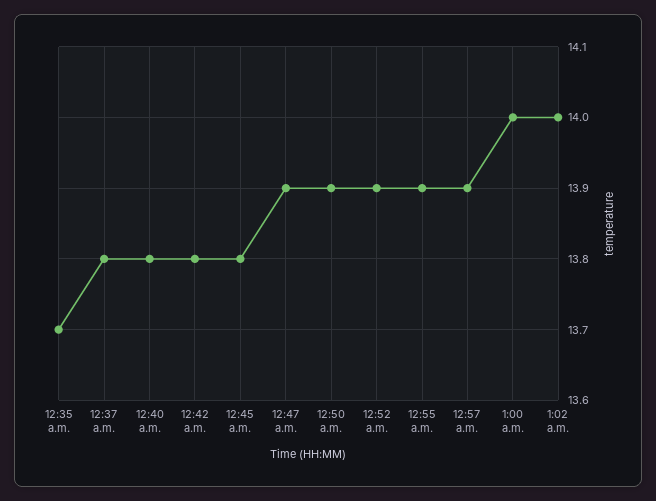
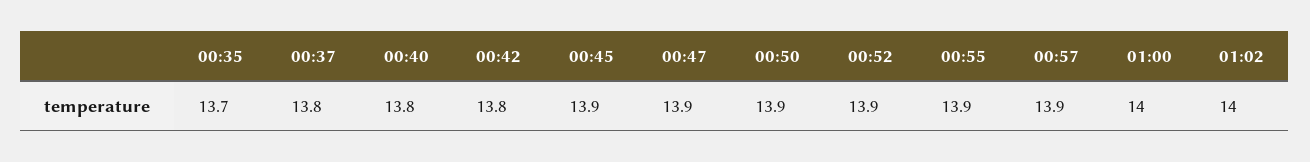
  {
    "12:35 a.m.": 13.7,
    "12:37 a.m.": 13.8,
    "12:40 a.m.": 13.8,
    "12:42 a.m.": 13.8,
-   "12:45 a.m.": 13.8,
+   "12:45 a.m.": 13.9,
    "12:47 a.m.": 13.9,
    "12:50 a.m.": 13.9,
    "12:52 a.m.": 13.9,
    "12:55 a.m.": 13.9,
    "12:57 a.m.": 13.9,
    "1:00 a.m.": 14,
    "1:02 a.m.": 14
  }

